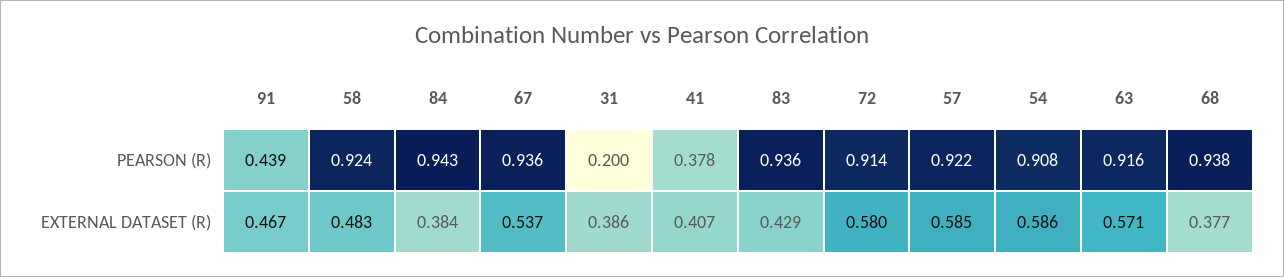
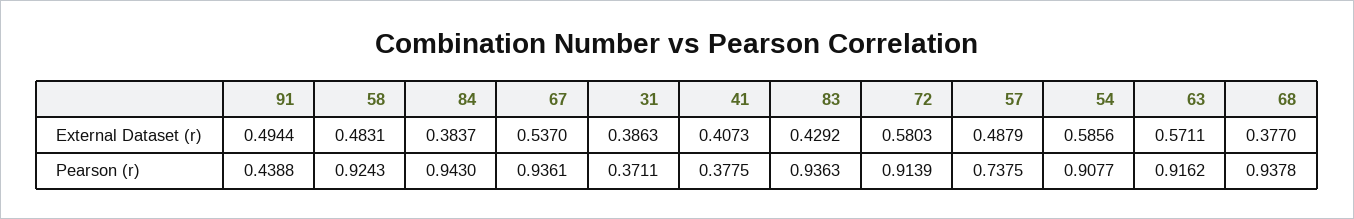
  {
    "91": {
      "PEARSON (R)": 0.4388,
-     "EXTERNAL DATASET (R)": 0.467
+     "EXTERNAL DATASET (R)": 0.4944
    },
    "58": {
      "PEARSON (R)": 0.9243,
      "EXTERNAL DATASET (R)": 0.4831
    },
    "84": {
      "PEARSON (R)": 0.943,
      "EXTERNAL DATASET (R)": 0.3837
    },
    "67": {
      "PEARSON (R)": 0.9361,
      "EXTERNAL DATASET (R)": 0.537
    },
    "31": {
-     "PEARSON (R)": 0.2,
+     "PEARSON (R)": 0.3711,
      "EXTERNAL DATASET (R)": 0.3863
    },
    "41": {
      "PEARSON (R)": 0.3775,
      "EXTERNAL DATASET (R)": 0.4073
    },
    "83": {
      "PEARSON (R)": 0.9363,
      "EXTERNAL DATASET (R)": 0.4292
    },
    "72": {
      "PEARSON (R)": 0.9139,
      "EXTERNAL DATASET (R)": 0.5803
    },
    "57": {
-     "PEARSON (R)": 0.922,
+     "PEARSON (R)": 0.7375,
-     "EXTERNAL DATASET (R)": 0.585
+     "EXTERNAL DATASET (R)": 0.4879
    },
    "54": {
      "PEARSON (R)": 0.9077,
      "EXTERNAL DATASET (R)": 0.5856
    },
    "63": {
      "PEARSON (R)": 0.9162,
      "EXTERNAL DATASET (R)": 0.5711
    },
    "68": {
      "PEARSON (R)": 0.9378,
      "EXTERNAL DATASET (R)": 0.377
    }
  }

